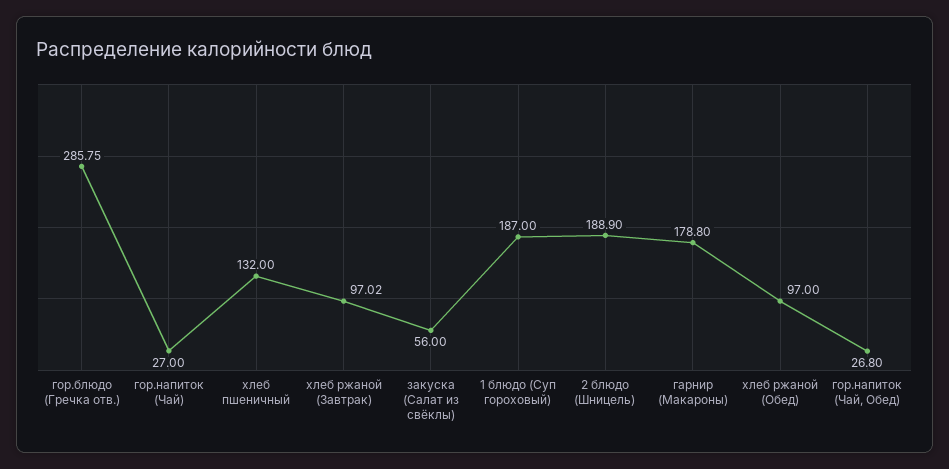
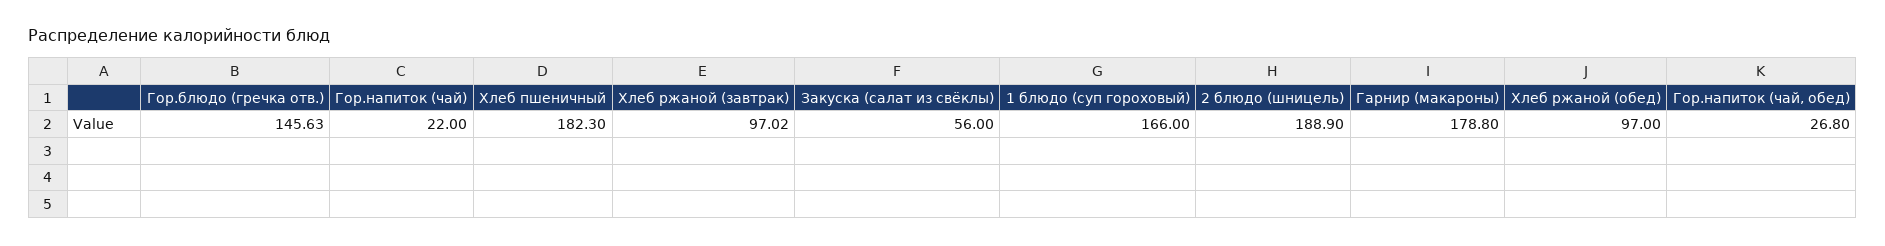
  {
-   "гор.блюдо (Гречка отв.)": 285.75,
+   "гор.блюдо (Гречка отв.)": 145.63,
-   "гор.напиток (Чай)": 27,
+   "гор.напиток (Чай)": 22,
-   "хлеб пшеничный": 132,
+   "хлеб пшеничный": 182.3,
    "хлеб ржаной (Завтрак)": 97.02,
    "закуска (Салат из свёклы)": 56,
-   "1 блюдо (Суп гороховый)": 187,
+   "1 блюдо (Суп гороховый)": 166,
    "2 блюдо (Шницель)": 188.9,
    "гарнир (Макароны)": 178.8,
    "хлеб ржаной (Обед)": 97,
    "гор.напиток (Чай, Обед)": 26.8
  }

